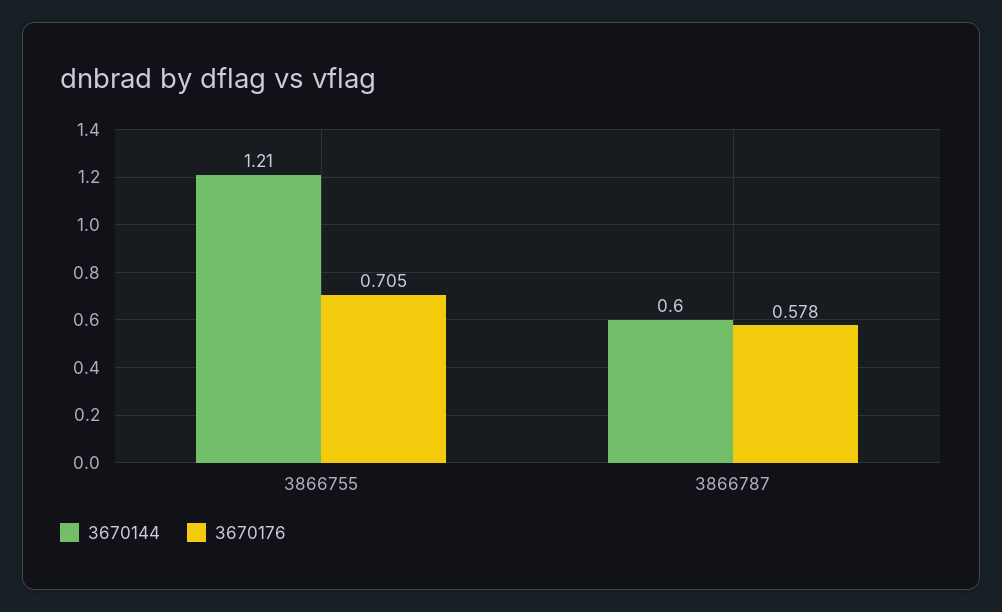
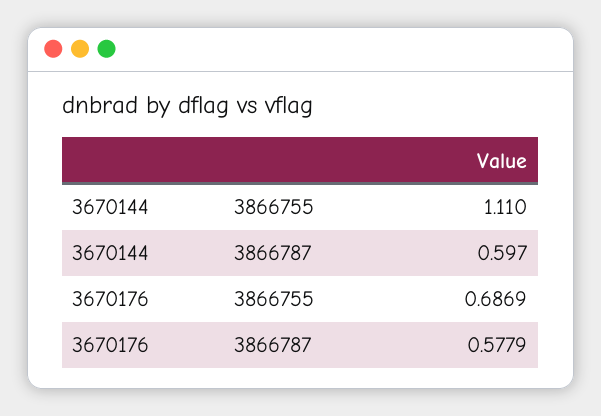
  {
    "3670144": {
-     "3866755": 1.21,
+     "3866755": 1.11,
      "3866787": 0.597
    },
    "3670176": {
-     "3866755": 0.705,
+     "3866755": 0.6869,
      "3866787": 0.5779
    }
  }

